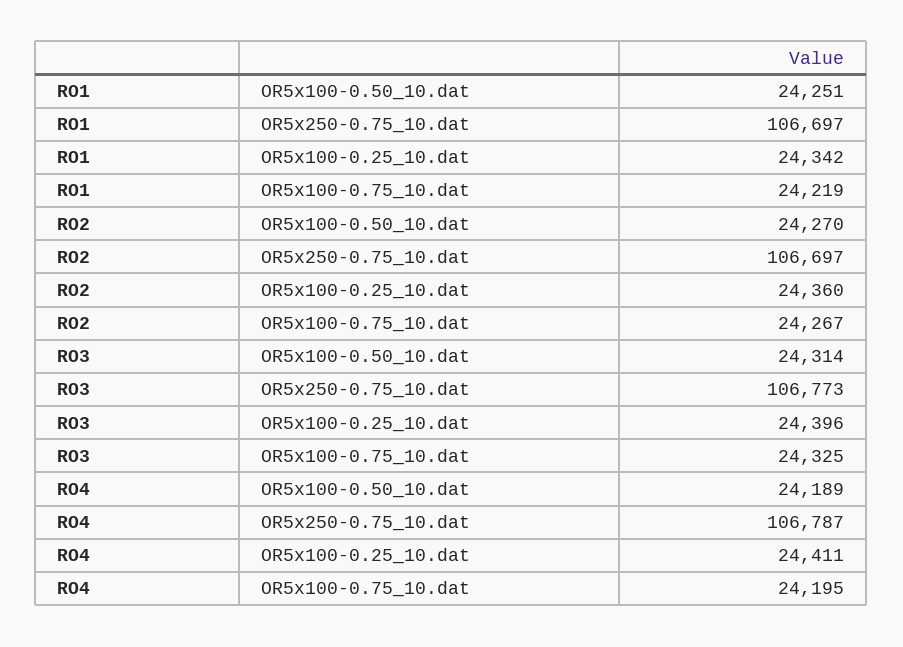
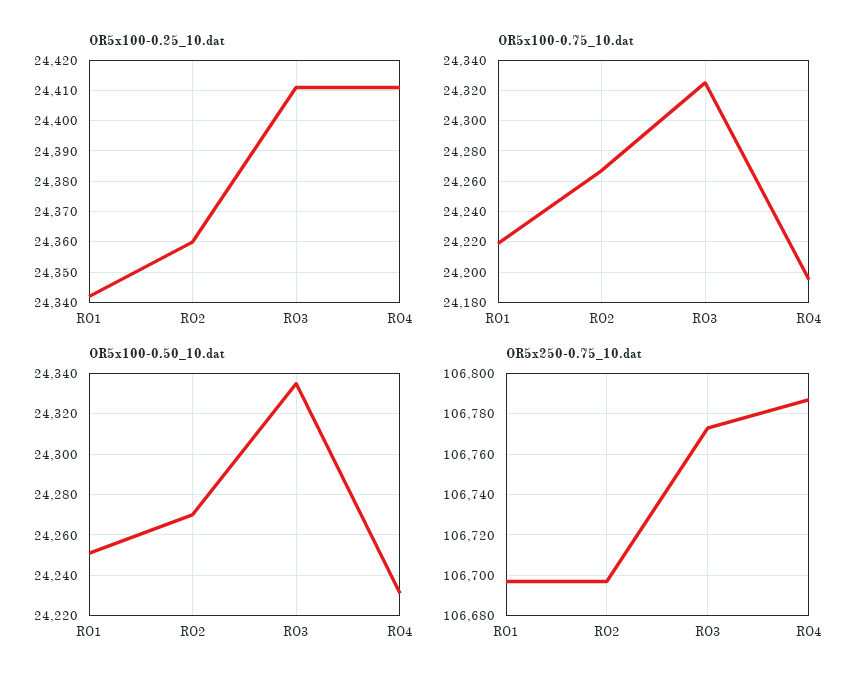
  {
    "OR5x100-0.50_10.dat": {
      "RO1": 24251,
      "RO2": 24270,
-     "RO3": 24314,
+     "RO3": 24335,
-     "RO4": 24189
+     "RO4": 24230
    },
    "OR5x250-0.75_10.dat": {
      "RO1": 106697,
      "RO2": 106697,
      "RO3": 106773,
      "RO4": 106787
    },
    "OR5x100-0.25_10.dat": {
      "RO1": 24342,
      "RO2": 24360,
-     "RO3": 24396,
+     "RO3": 24410,
      "RO4": 24411
    },
    "OR5x100-0.75_10.dat": {
      "RO1": 24219,
      "RO2": 24267,
      "RO3": 24325,
      "RO4": 24195
    }
  }

